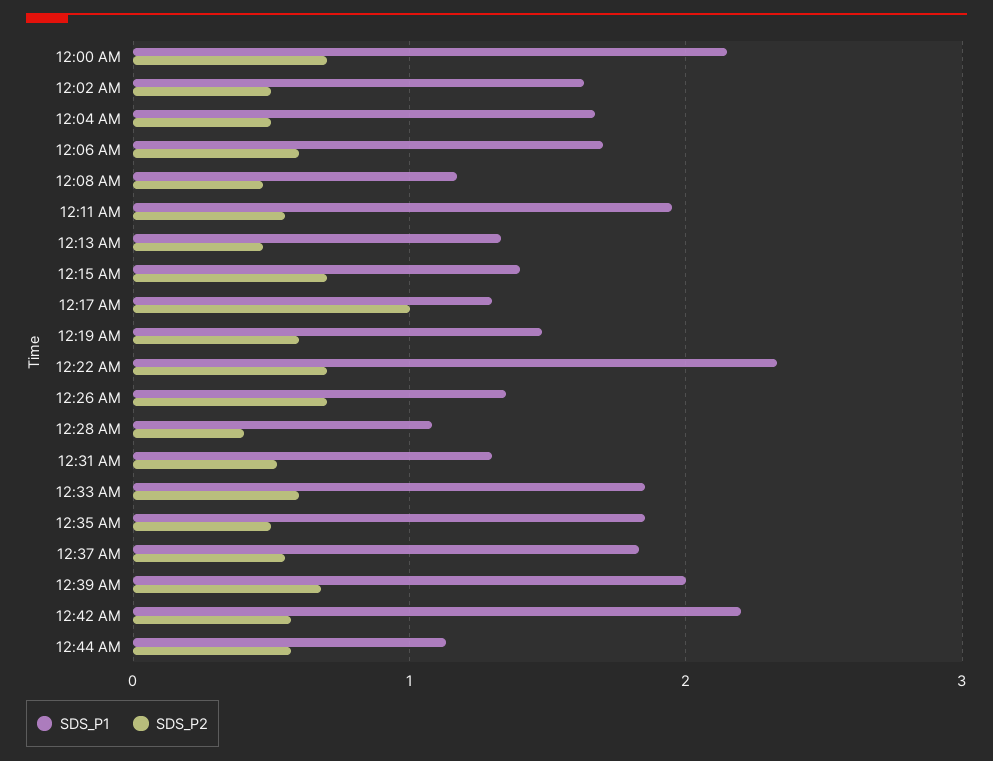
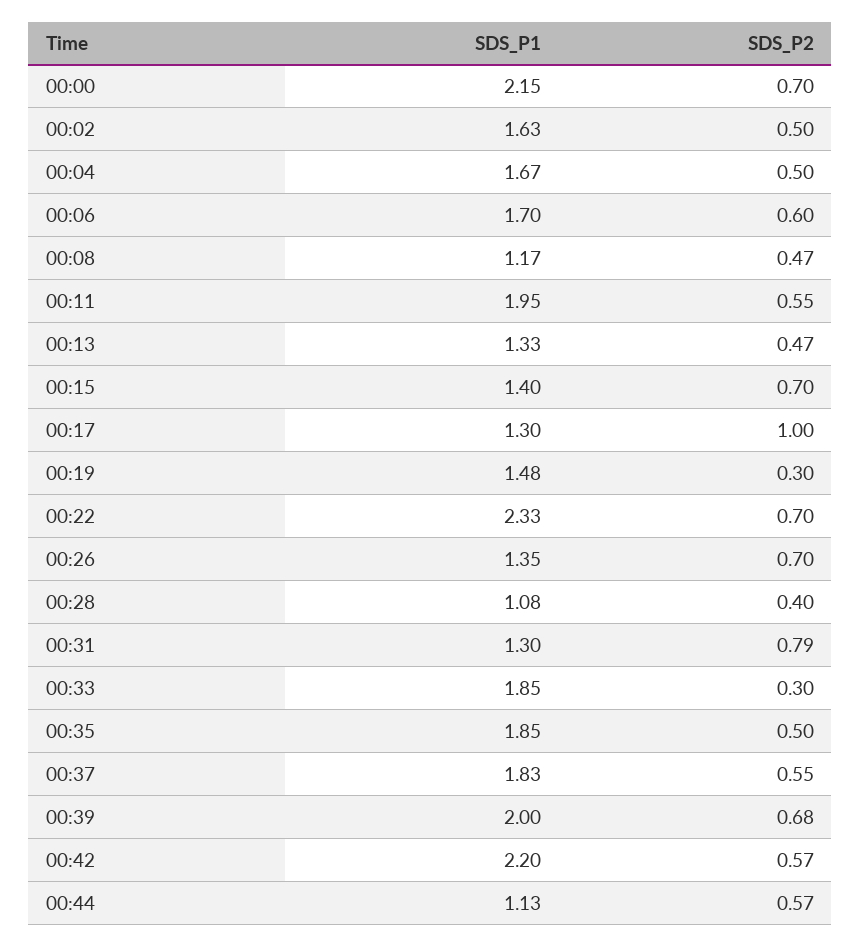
  {
    "SDS_P1": {
      "12:00 AM": 2.15,
      "12:02 AM": 1.63,
      "12:04 AM": 1.67,
      "12:06 AM": 1.7,
      "12:08 AM": 1.17,
      "12:11 AM": 1.95,
      "12:13 AM": 1.33,
      "12:15 AM": 1.4,
      "12:17 AM": 1.3,
      "12:19 AM": 1.48,
      "12:22 AM": 2.33,
      "12:26 AM": 1.35,
      "12:28 AM": 1.08,
      "12:31 AM": 1.3,
      "12:33 AM": 1.85,
      "12:35 AM": 1.85,
      "12:37 AM": 1.83,
      "12:39 AM": 2,
      "12:42 AM": 2.2,
      "12:44 AM": 1.13
    },
    "SDS_P2": {
      "12:00 AM": 0.7,
      "12:02 AM": 0.5,
      "12:04 AM": 0.5,
      "12:06 AM": 0.6,
      "12:08 AM": 0.47,
      "12:11 AM": 0.55,
      "12:13 AM": 0.47,
      "12:15 AM": 0.7,
      "12:17 AM": 1,
-     "12:19 AM": 0.6,
+     "12:19 AM": 0.3,
      "12:22 AM": 0.7,
      "12:26 AM": 0.7,
      "12:28 AM": 0.4,
-     "12:31 AM": 0.5,
+     "12:31 AM": 0.79,
-     "12:33 AM": 0.6,
+     "12:33 AM": 0.3,
      "12:35 AM": 0.5,
      "12:37 AM": 0.55,
      "12:39 AM": 0.68,
      "12:42 AM": 0.57,
      "12:44 AM": 0.57
    }
  }

